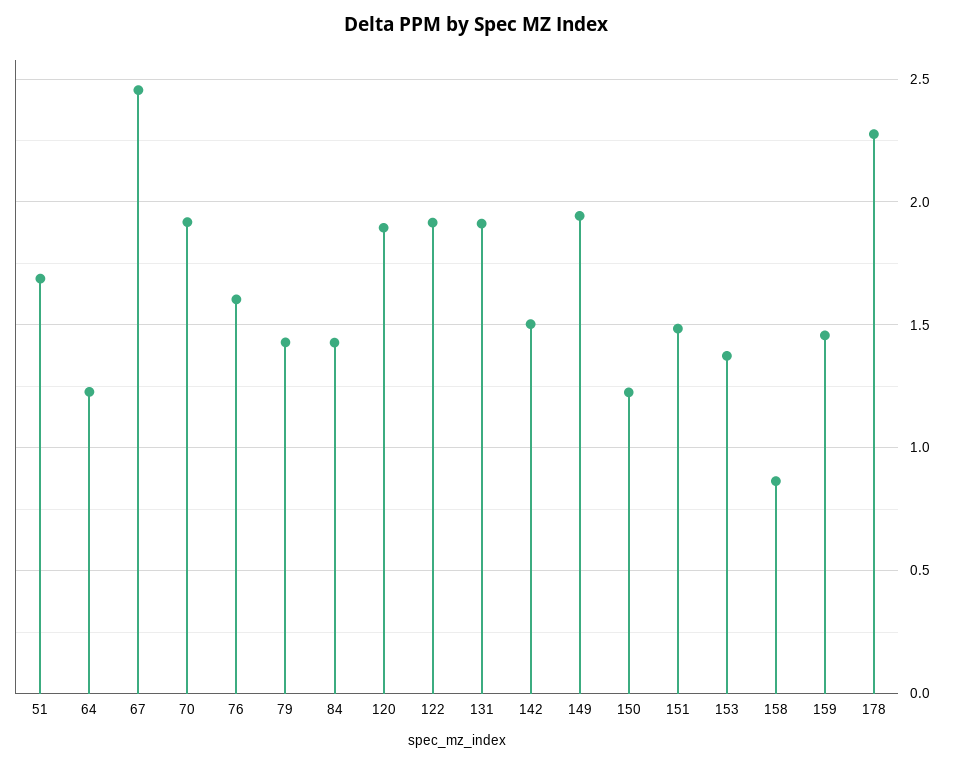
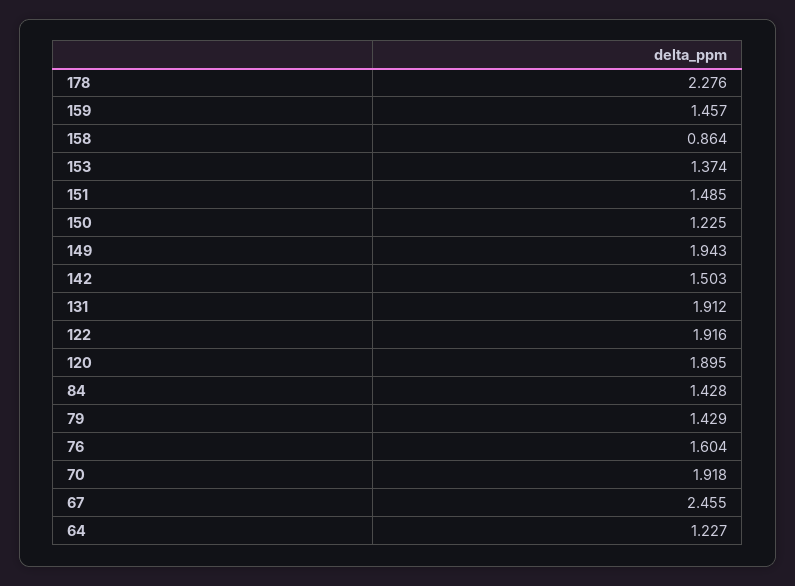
  {
-   "51": 1.7,
    "64": 1.227,
    "67": 2.455,
    "70": 1.918,
    "76": 1.604,
    "79": 1.429,
    "84": 1.428,
    "120": 1.895,
    "122": 1.916,
    "131": 1.912,
    "142": 1.503,
    "149": 1.943,
    "150": 1.225,
    "151": 1.485,
    "153": 1.374,
    "158": 0.864,
    "159": 1.457,
    "178": 2.276
  }

